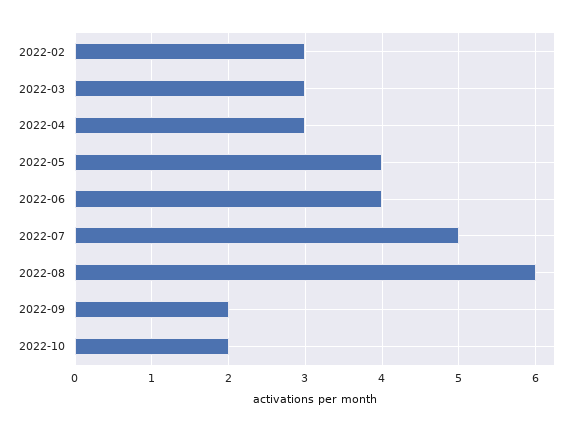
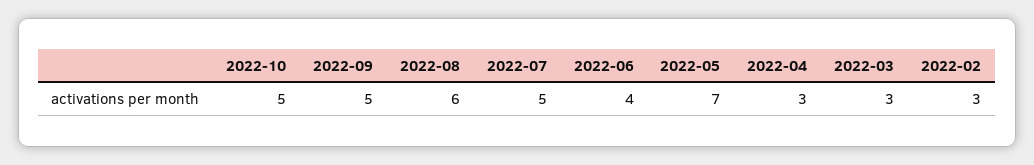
  {
    "2022-02": 3,
    "2022-03": 3,
    "2022-04": 3,
-   "2022-05": 4,
+   "2022-05": 7,
    "2022-06": 4,
    "2022-07": 5,
    "2022-08": 6,
-   "2022-09": 2,
+   "2022-09": 5,
-   "2022-10": 2
+   "2022-10": 5
  }

